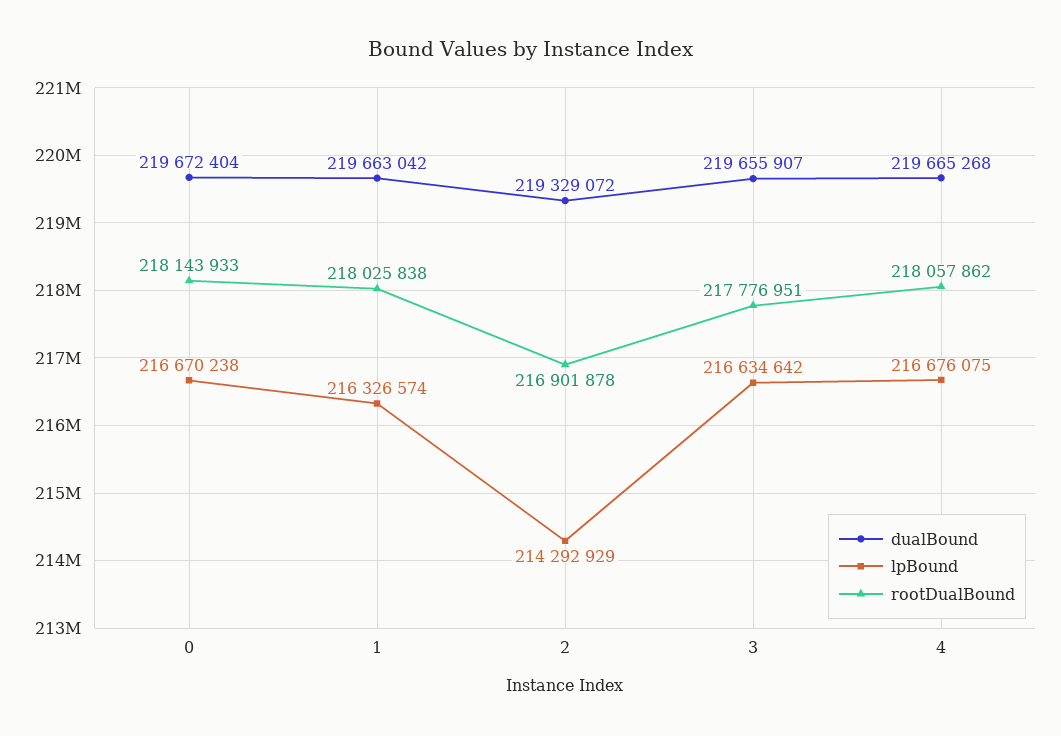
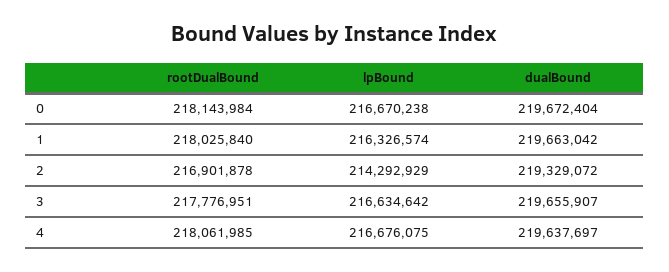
  {
    "dualBound": {
      "0": 219672404,
      "1": 219663042,
      "2": 219329072,
      "3": 219655907,
-     "4": 219665268
+     "4": 219637697
    },
    "lpBound": {
      "0": 216670238,
      "1": 216326574,
      "2": 214292929,
      "3": 216634642,
      "4": 216676075
    },
    "rootDualBound": {
-     "0": 218143933,
+     "0": 218143984,
-     "1": 218025838,
+     "1": 218025840,
      "2": 216901878,
      "3": 217776951,
-     "4": 218057862
+     "4": 218061985
    }
  }

